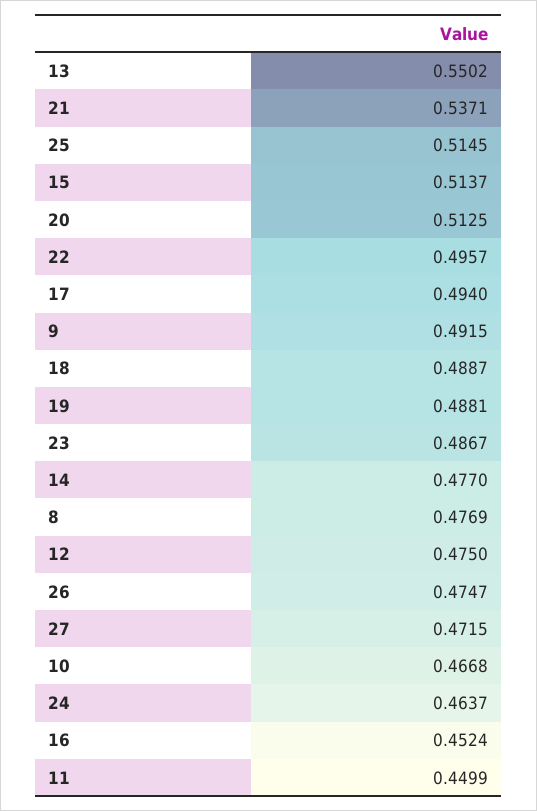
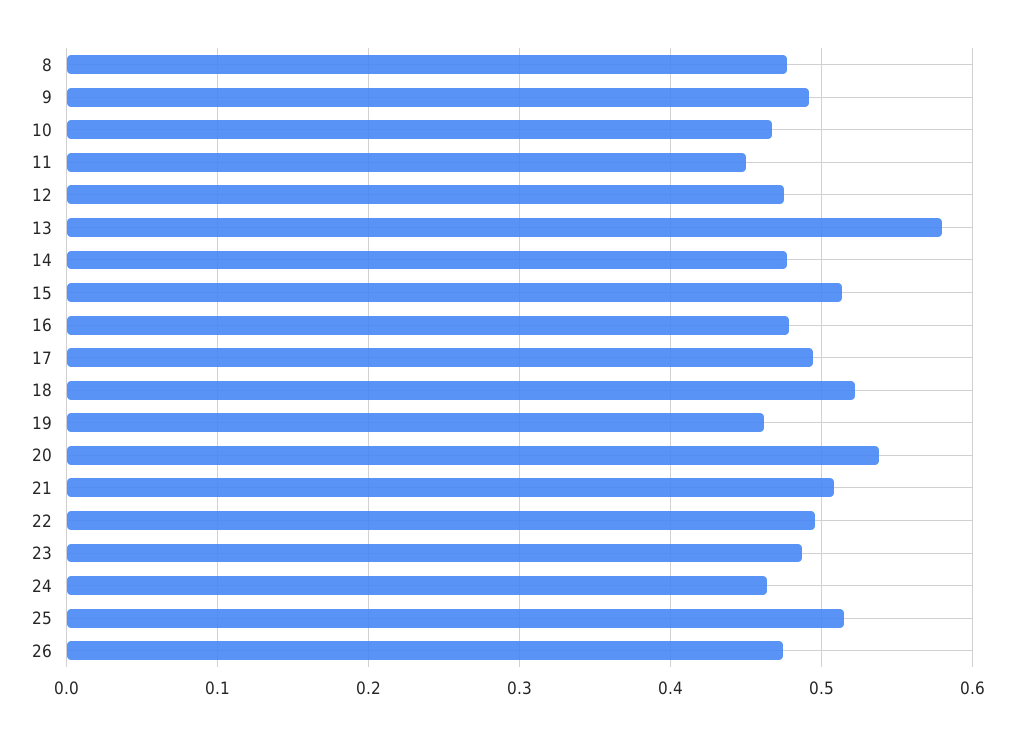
  {
-   "13": 0.5502,
+   "13": 0.58,
-   "21": 0.5371,
+   "21": 0.51,
    "25": 0.5145,
    "15": 0.5137,
-   "20": 0.5125,
+   "20": 0.54,
    "22": 0.4957,
    "17": 0.494,
    "9": 0.4915,
-   "18": 0.4887,
+   "18": 0.52,
-   "19": 0.4881,
+   "19": 0.46,
    "23": 0.4867,
    "14": 0.477,
    "8": 0.4769,
    "12": 0.475,
    "26": 0.4747,
-   "27": 0.4715,
    "10": 0.4668,
    "24": 0.4637,
-   "16": 0.4524,
+   "16": 0.48,
    "11": 0.4499
  }

